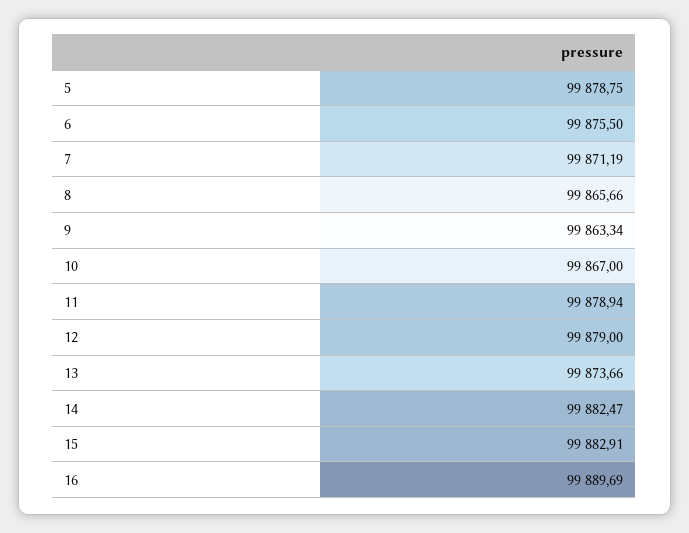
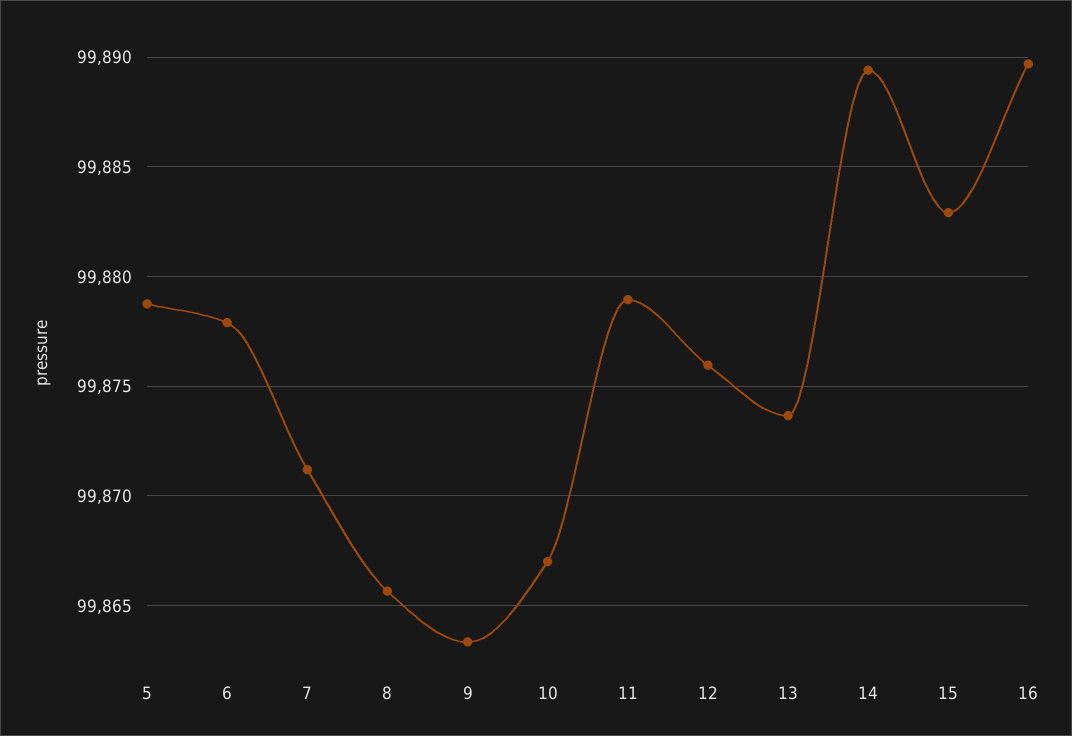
  {
    "5": 99878.75,
-   "6": 99875.5,
+   "6": 99878,
    "7": 99871.19,
    "8": 99865.66,
    "9": 99863.34,
    "10": 99867,
    "11": 99878.94,
-   "12": 99879,
+   "12": 99876,
    "13": 99873.66,
-   "14": 99882.47,
+   "14": 99889.5,
    "15": 99882.91,
    "16": 99889.69
  }

